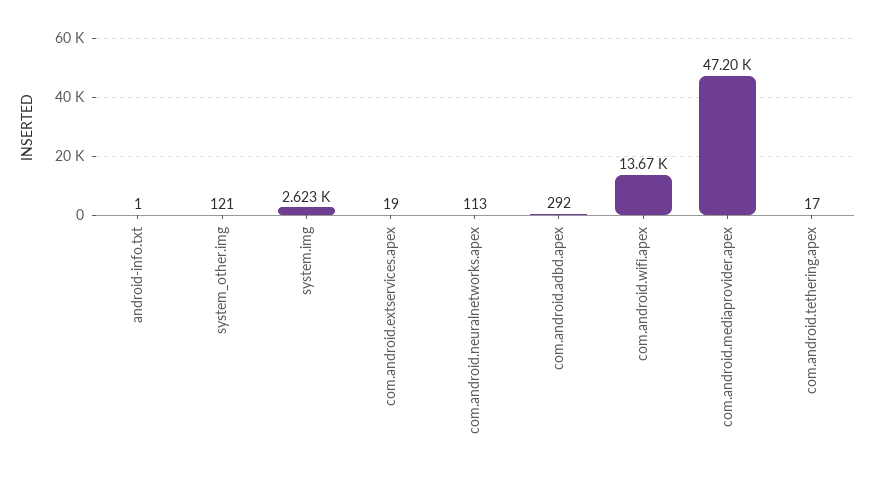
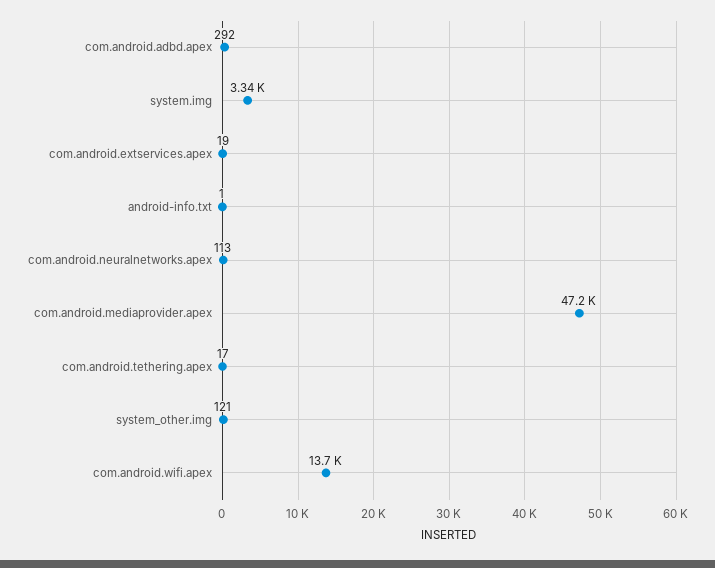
  {
    "android-info.txt": 1,
    "system_other.img": 121,
-   "system.img": 2623,
+   "system.img": 3340,
    "com.android.extservices.apex": 19,
    "com.android.neuralnetworks.apex": 113,
    "com.android.adbd.apex": 292,
    "com.android.wifi.apex": 13670,
    "com.android.mediaprovider.apex": 47200,
    "com.android.tethering.apex": 17
  }

